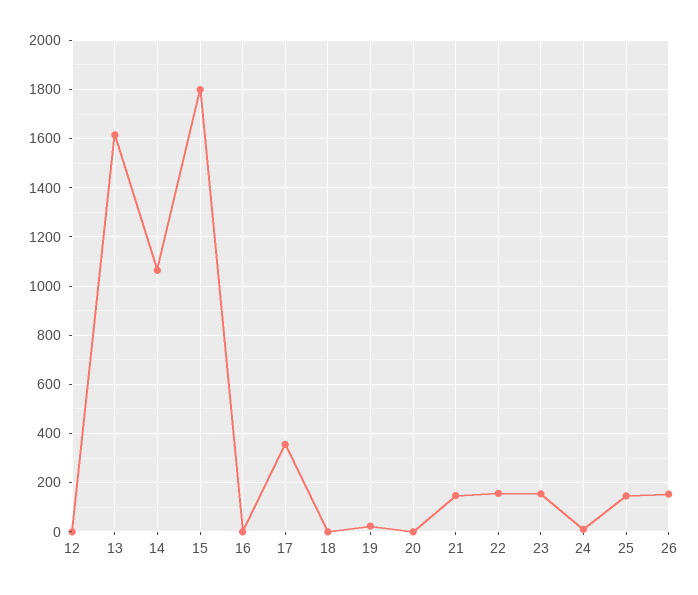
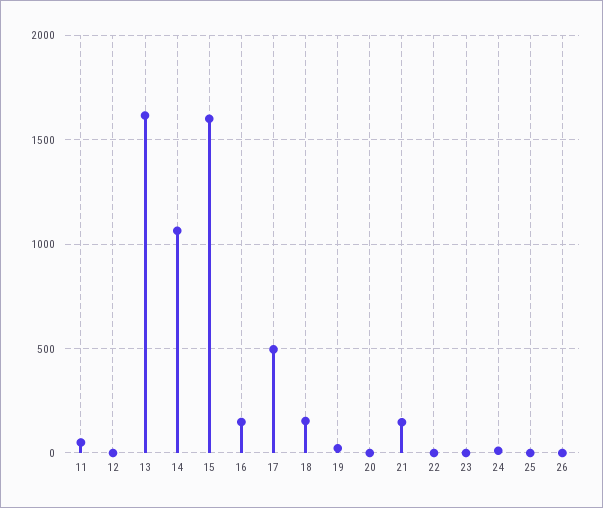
  {
    "12": 0,
    "13": 1625,
    "14": 1075,
-   "15": 1800,
+   "15": 1600,
-   "16": 0,
+   "16": 150,
-   "17": 350,
+   "17": 500,
-   "18": 0,
+   "18": 150,
    "19": 25,
    "20": 0,
    "21": 150,
-   "22": 150,
+   "22": 0,
-   "23": 150,
+   "23": 0,
    "24": 0,
-   "25": 150,
+   "25": 0,
-   "26": 150
+   "26": 0,
+   "11": 50
  }

